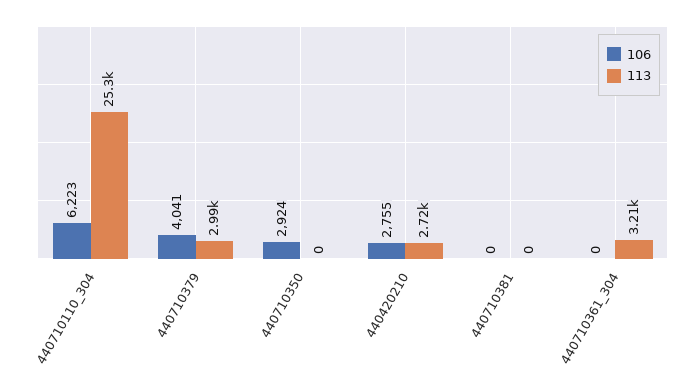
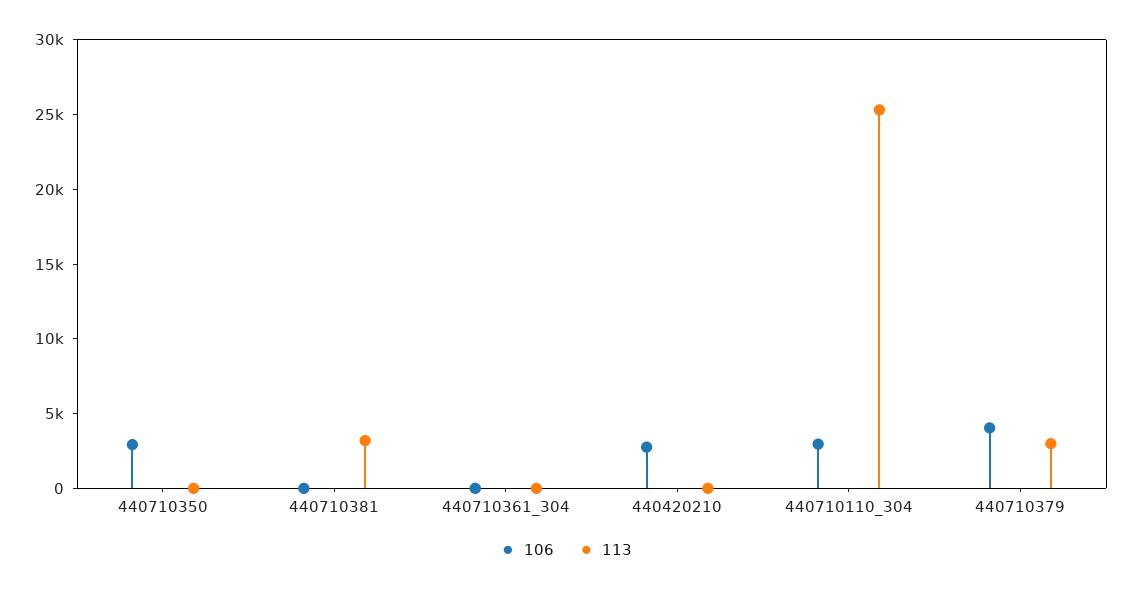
  {
    "106": {
-     "440710110_304": 6223,
+     "440710110_304": 3000,
      "440710379": 4041,
      "440710350": 2924,
      "440420210": 2755,
      "440710381": 0,
      "440710361_304": 0
    },
    "113": {
      "440710110_304": 25300,
      "440710379": 2990,
      "440710350": 0,
-     "440420210": 2720,
+     "440420210": 0,
-     "440710381": 0,
+     "440710381": 3000,
-     "440710361_304": 3210
+     "440710361_304": 0
    }
  }

